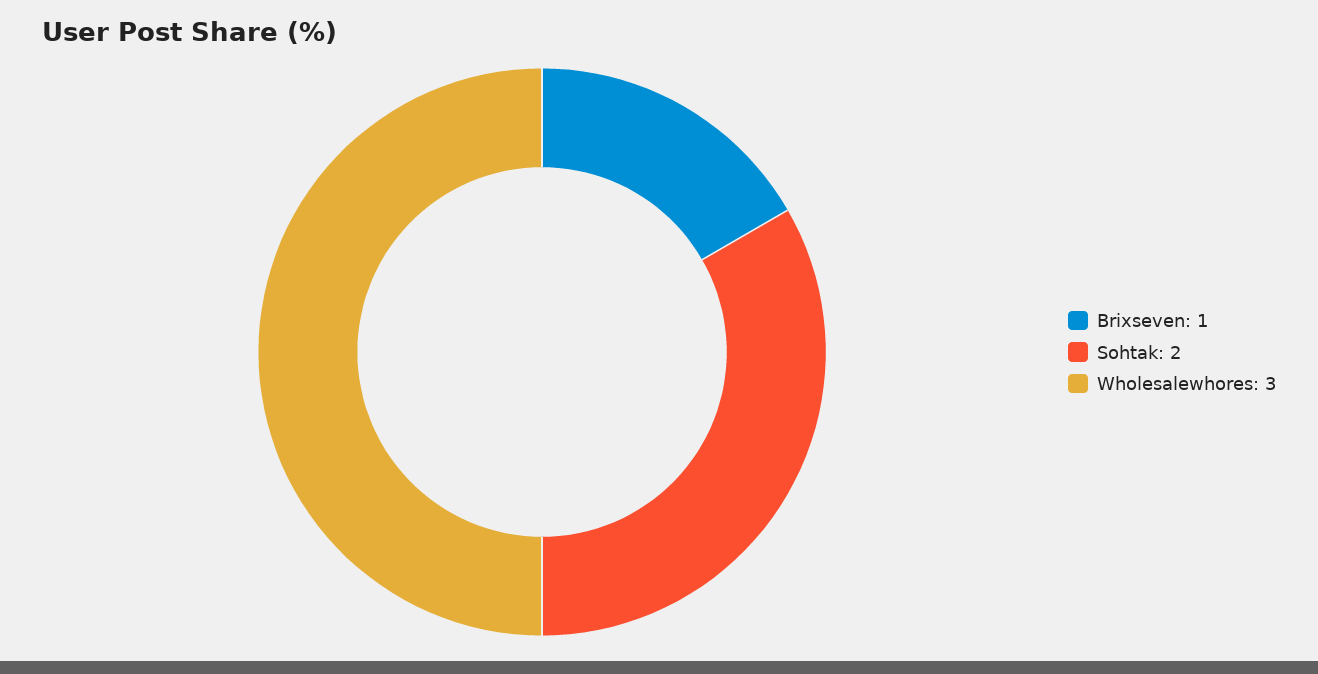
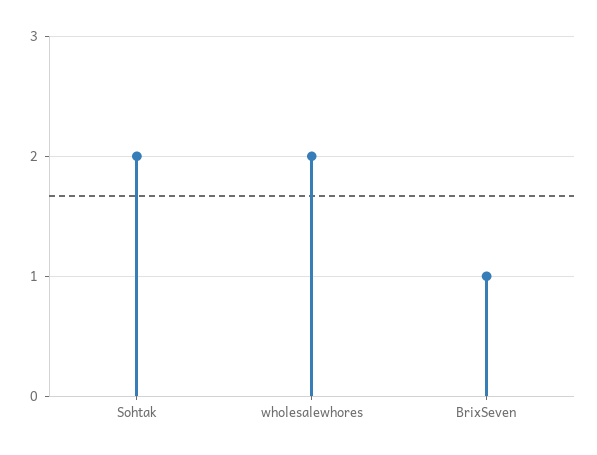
  {
    "Brixseven": 1,
    "Sohtak": 2,
-   "Wholesalewhores": 3
+   "Wholesalewhores": 2
  }

